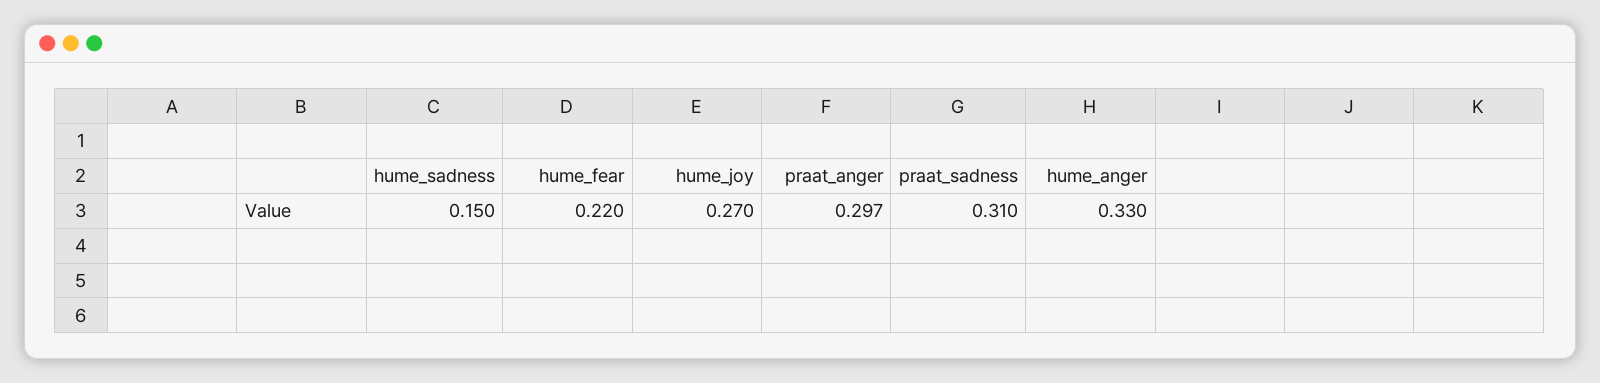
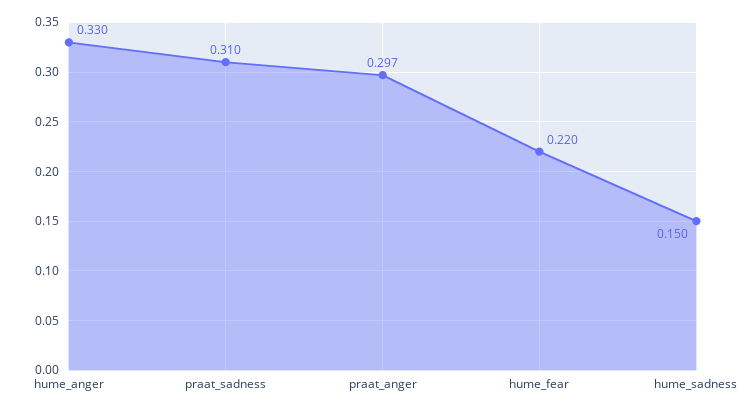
  {
    "hume_sadness": 0.15,
    "hume_fear": 0.22,
-   "hume_joy": 0.27,
    "praat_anger": 0.297,
    "praat_sadness": 0.31,
    "hume_anger": 0.33
  }

